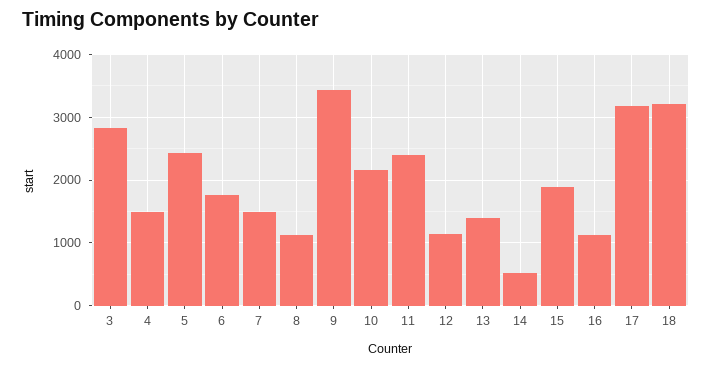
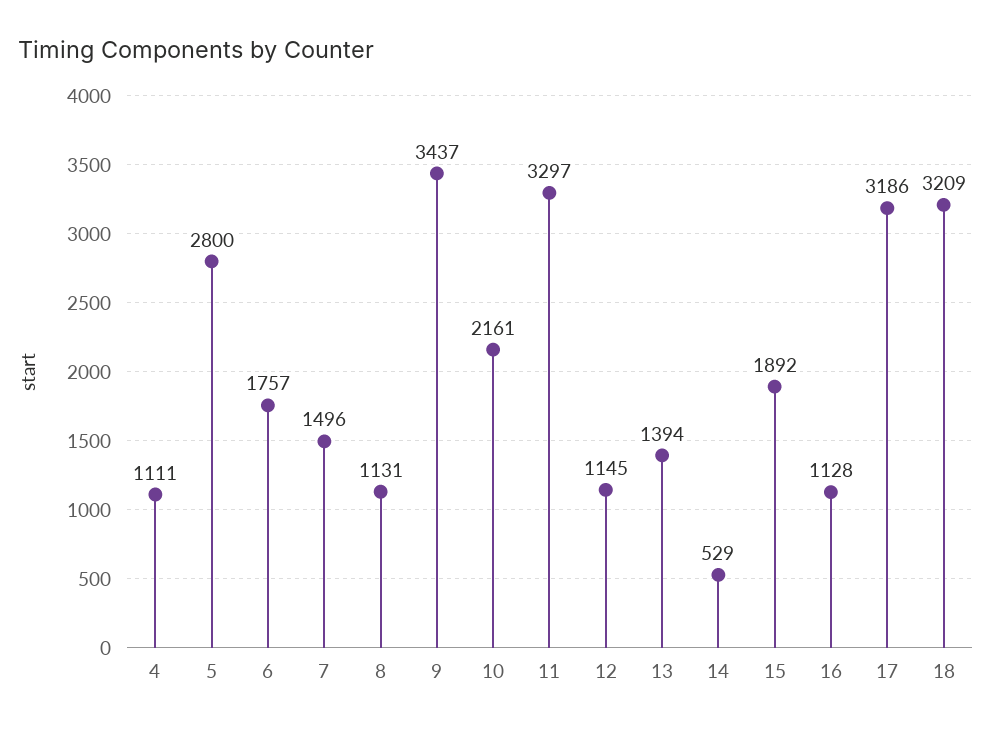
  {
-   "3": 2800,
-   "4": 1500,
+   "4": 1111,
-   "5": 2400,
+   "5": 2800,
    "6": 1757,
    "7": 1496,
    "8": 1131,
    "9": 3437,
    "10": 2161,
-   "11": 2400,
+   "11": 3297,
    "12": 1145,
    "13": 1394,
    "14": 529,
    "15": 1892,
    "16": 1128,
    "17": 3186,
    "18": 3209
  }

